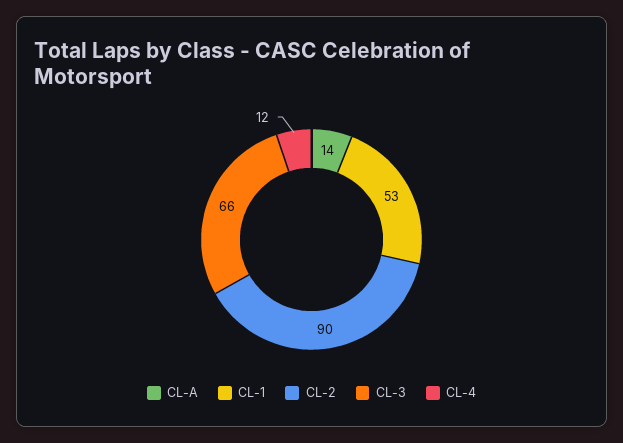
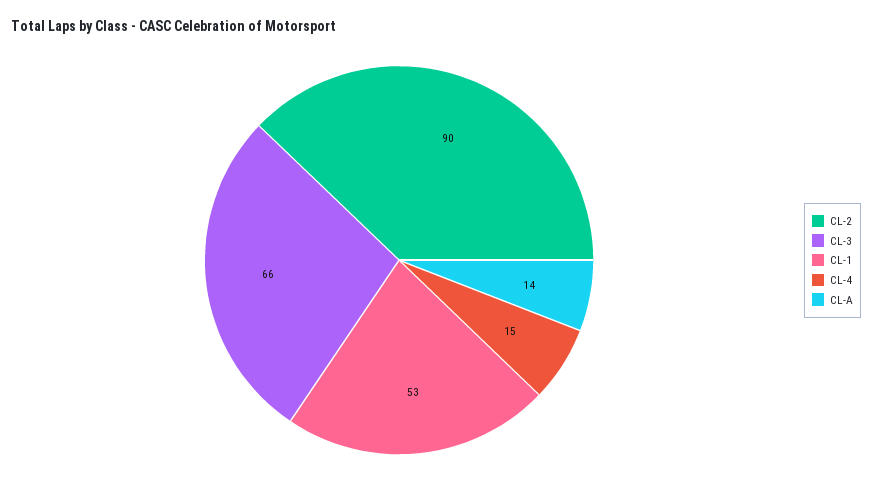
  {
    "CL-A": 14,
    "CL-1": 53,
    "CL-2": 90,
    "CL-3": 66,
-   "CL-4": 12
+   "CL-4": 15
  }

